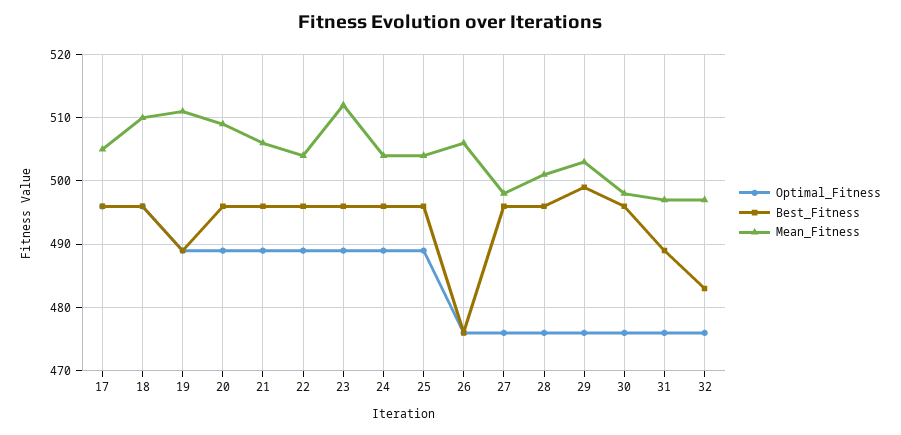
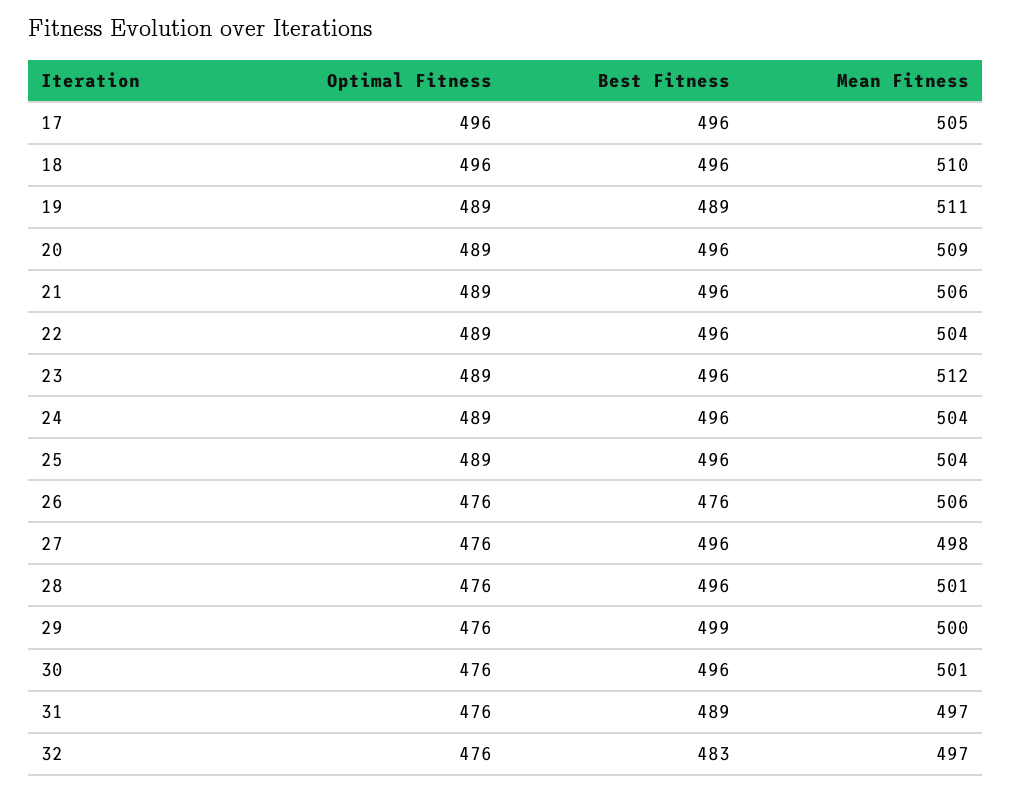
  {
    "Optimal_Fitness": {
      "17": 496,
      "18": 496,
      "19": 489,
      "20": 489,
      "21": 489,
      "22": 489,
      "23": 489,
      "24": 489,
      "25": 489,
      "26": 476,
      "27": 476,
      "28": 476,
      "29": 476,
      "30": 476,
      "31": 476,
      "32": 476
    },
    "Best_Fitness": {
      "17": 496,
      "18": 496,
      "19": 489,
      "20": 496,
      "21": 496,
      "22": 496,
      "23": 496,
      "24": 496,
      "25": 496,
      "26": 476,
      "27": 496,
      "28": 496,
      "29": 499,
      "30": 496,
      "31": 489,
      "32": 483
    },
    "Mean_Fitness": {
      "17": 505,
      "18": 510,
      "19": 511,
      "20": 509,
      "21": 506,
      "22": 504,
      "23": 512,
      "24": 504,
      "25": 504,
      "26": 506,
      "27": 498,
      "28": 501,
-     "29": 503,
+     "29": 500,
-     "30": 498,
+     "30": 501,
      "31": 497,
      "32": 497
    }
  }

